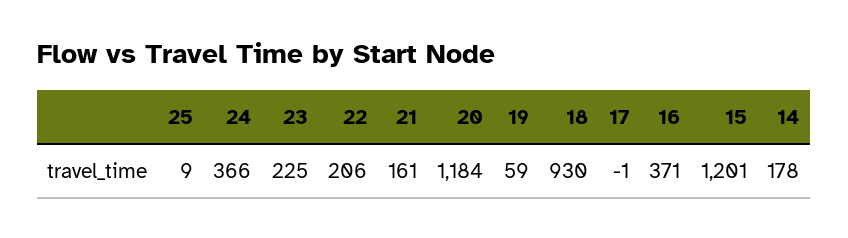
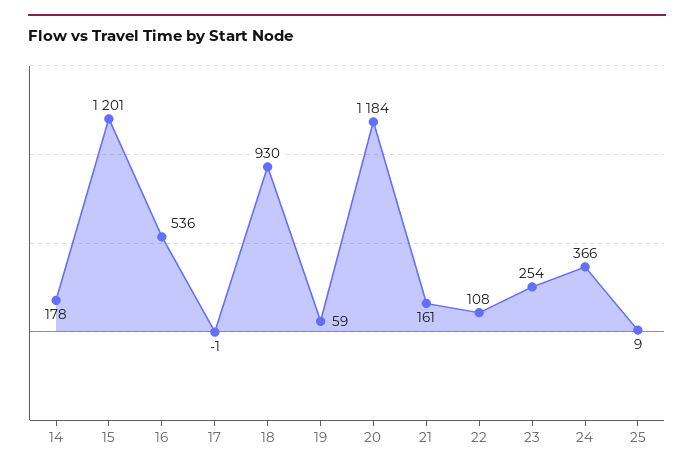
  {
    "25": 9,
    "24": 366,
-   "23": 225,
+   "23": 254,
-   "22": 206,
+   "22": 108,
    "21": 161,
    "20": 1184,
    "19": 59,
    "18": 930,
    "17": -1,
-   "16": 371,
+   "16": 536,
    "15": 1201,
    "14": 178
  }

